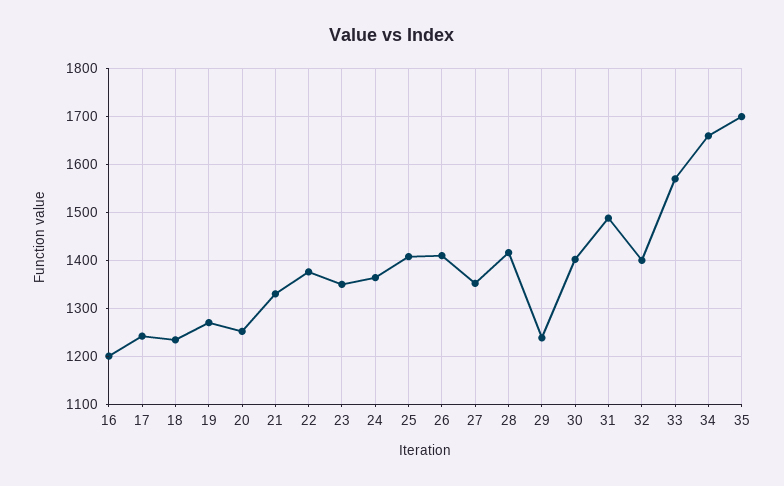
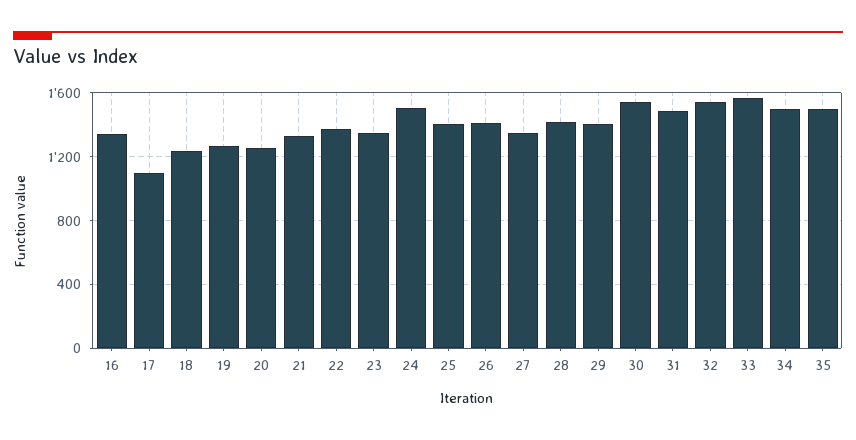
  {
-   "16": 1200,
+   "16": 1350,
-   "17": 1240,
+   "17": 1100,
    "18": 1240,
    "19": 1280,
    "20": 1260,
    "21": 1340,
    "22": 1380,
    "23": 1360,
-   "24": 1360,
+   "24": 1500,
    "25": 1400,
    "26": 1420,
    "27": 1360,
    "28": 1420,
-   "29": 1240,
+   "29": 1400,
-   "30": 1400,
+   "30": 1550,
    "31": 1480,
-   "32": 1400,
+   "32": 1550,
    "33": 1580,
-   "34": 1660,
+   "34": 1500,
-   "35": 1700
+   "35": 1500
  }

